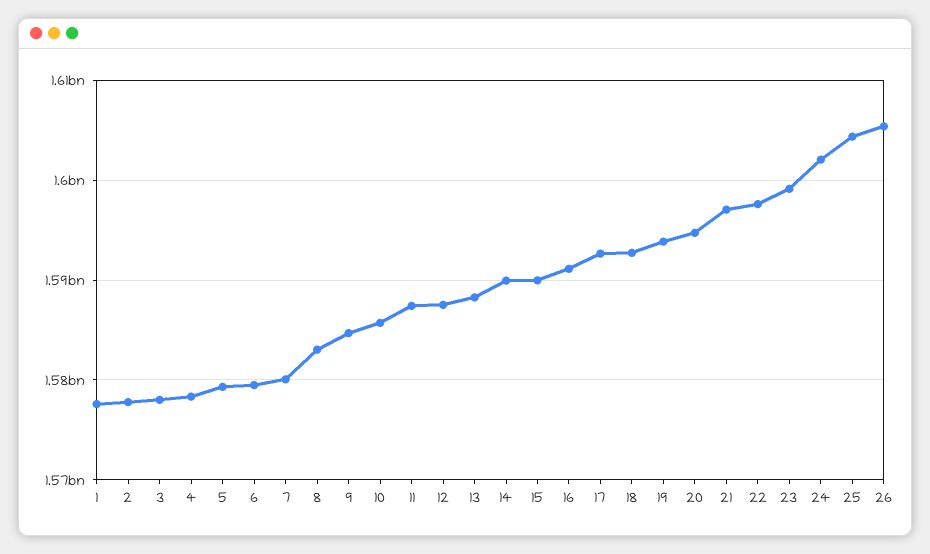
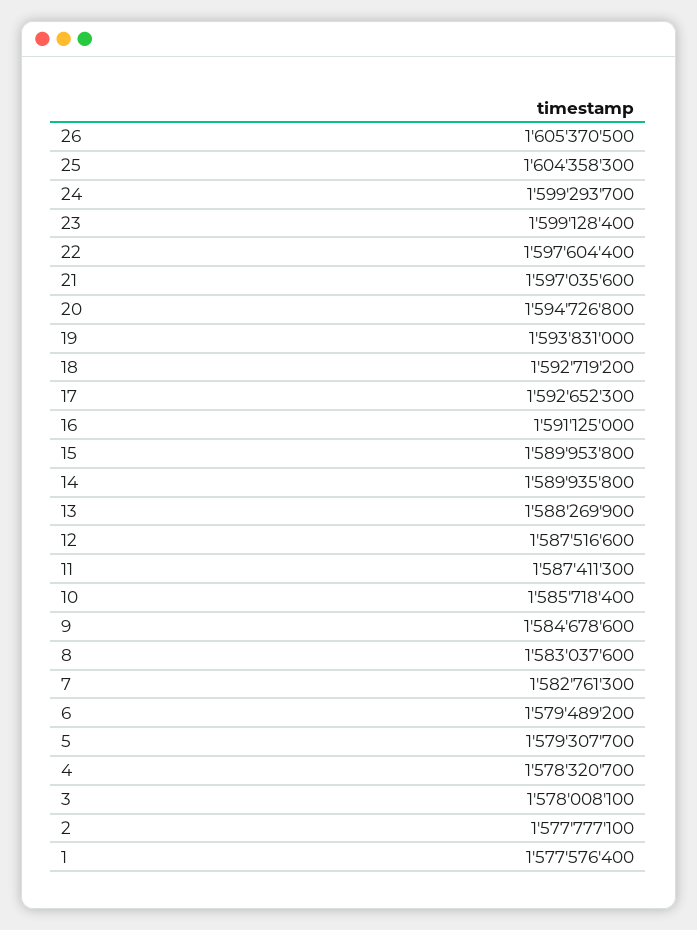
  {
    "1": 1577576400,
    "2": 1577777100,
    "3": 1578008100,
    "4": 1578320700,
    "5": 1579307700,
    "6": 1579489200,
-   "7": 1580000000,
+   "7": 1582761300,
    "8": 1583037600,
    "9": 1584678600,
    "10": 1585718400,
    "11": 1587411300,
    "12": 1587516600,
    "13": 1588269900,
    "14": 1589935800,
    "15": 1589953800,
    "16": 1591125000,
    "17": 1592652300,
    "18": 1592719200,
    "19": 1593831000,
    "20": 1594726800,
    "21": 1597035600,
    "22": 1597604400,
    "23": 1599128400,
-   "24": 1602000000,
+   "24": 1599293700,
    "25": 1604358300,
    "26": 1605370500
  }

